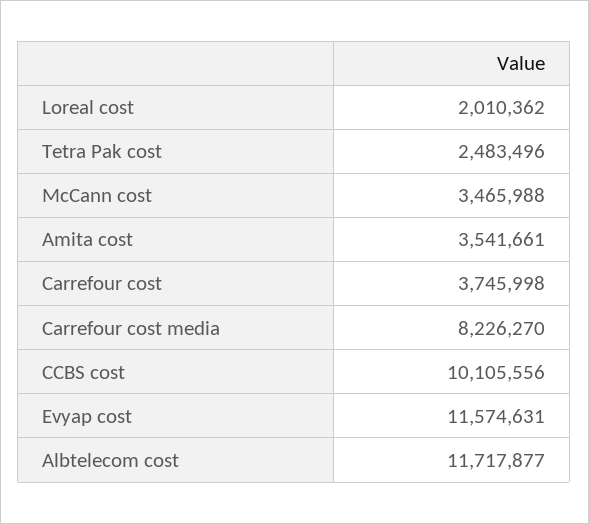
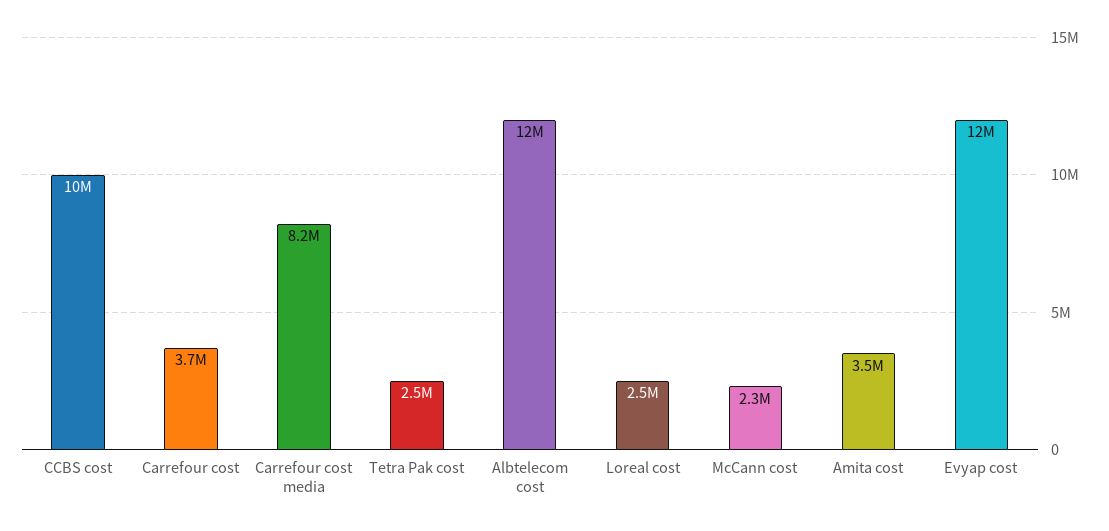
  {
-   "Loreal cost": 2010362,
+   "Loreal cost": 2500000,
    "Tetra Pak cost": 2483496,
-   "McCann cost": 3465988,
+   "McCann cost": 2300000,
    "Amita cost": 3541661,
    "Carrefour cost": 3745998,
    "Carrefour cost media": 8226270,
    "CCBS cost": 10105556,
    "Evyap cost": 11574631,
    "Albtelecom cost": 11717877
  }

